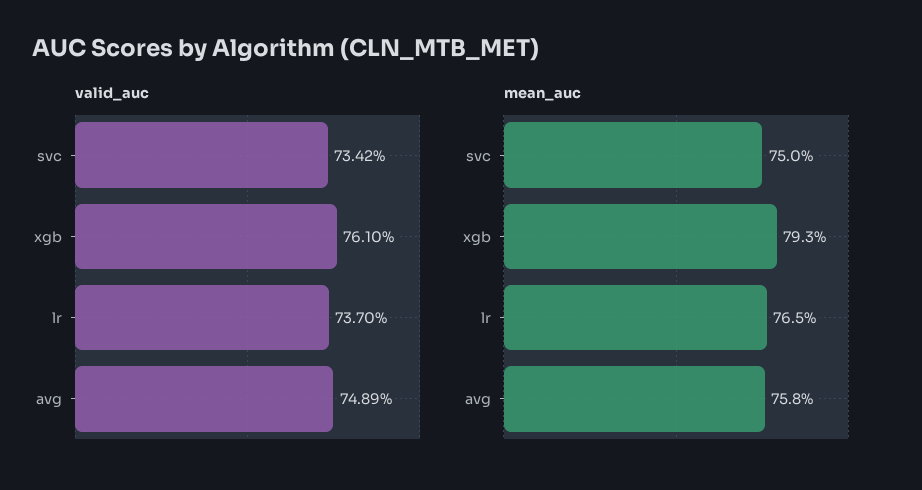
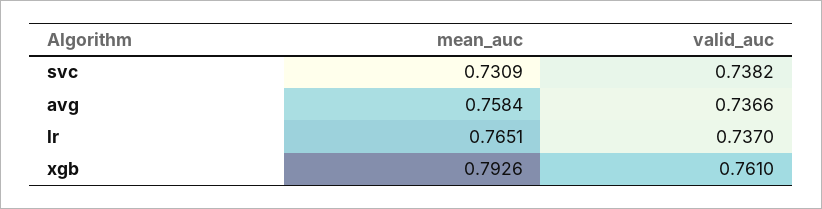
  {
    "valid_auc": {
-     "svc": 0.7342,
+     "svc": 0.7382,
      "xgb": 0.761,
      "lr": 0.737,
-     "avg": 0.7489
+     "avg": 0.7366
    },
    "mean_auc": {
-     "svc": 0.75,
+     "svc": 0.7309,
      "xgb": 0.7926,
      "lr": 0.7651,
      "avg": 0.7584
    }
  }

